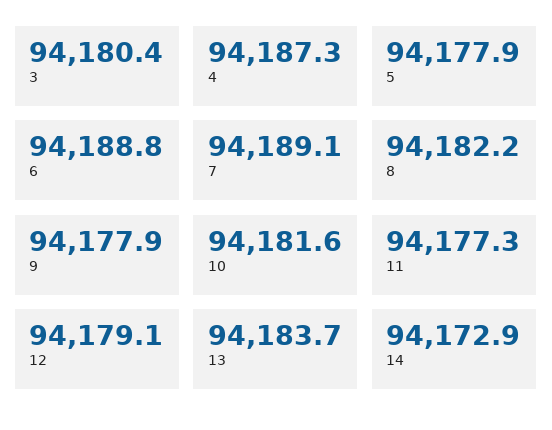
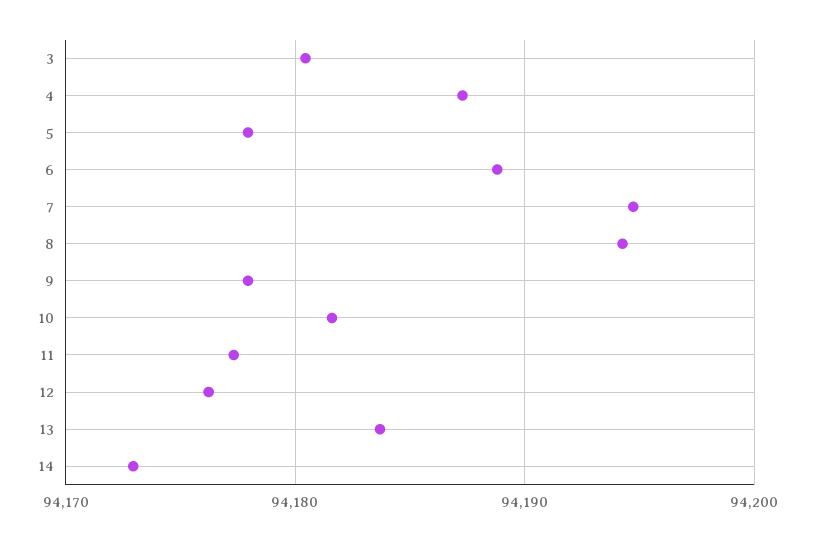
  {
    "3": 94180.4,
    "4": 94187.3,
    "5": 94177.9,
    "6": 94188.8,
-   "7": 94189.1,
+   "7": 94195,
-   "8": 94182.2,
+   "8": 94194,
    "9": 94177.9,
    "10": 94181.6,
    "11": 94177.3,
-   "12": 94179.1,
+   "12": 94176,
    "13": 94183.7,
    "14": 94172.9
  }

